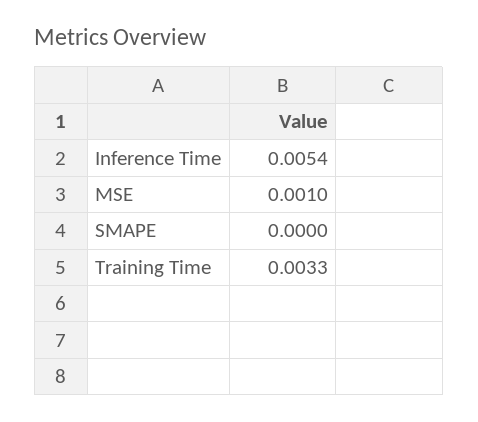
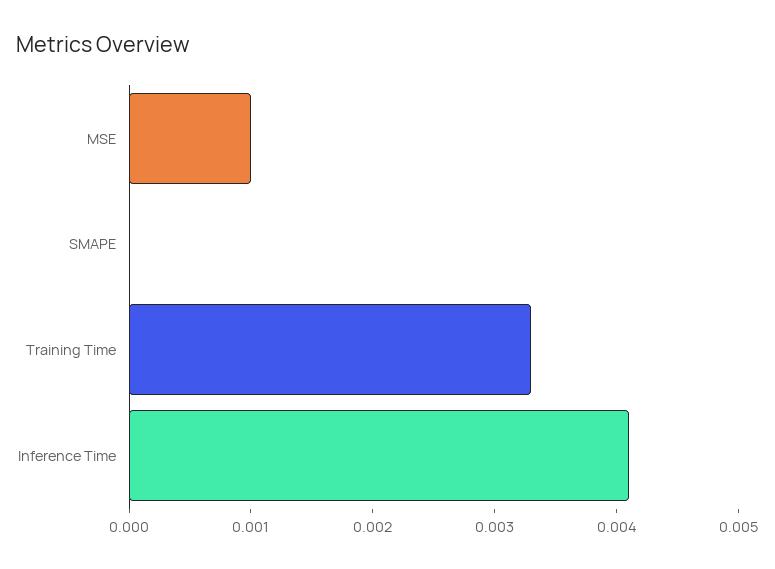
  {
-   "Inference Time": 0.0054,
+   "Inference Time": 0.0041,
    "MSE": 0.001,
    "SMAPE": 0,
    "Training Time": 0.0033
  }

